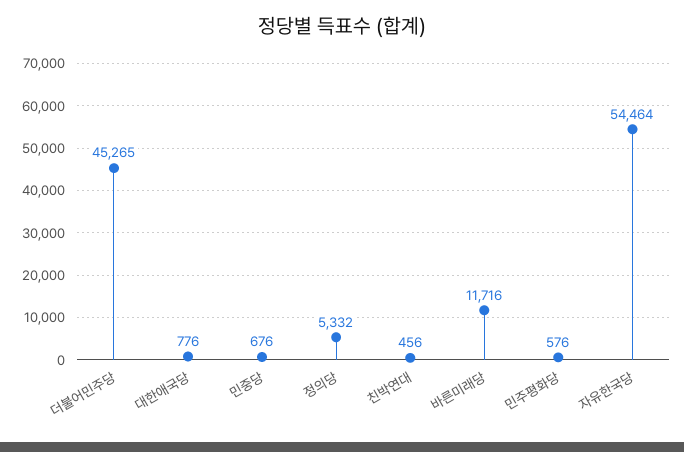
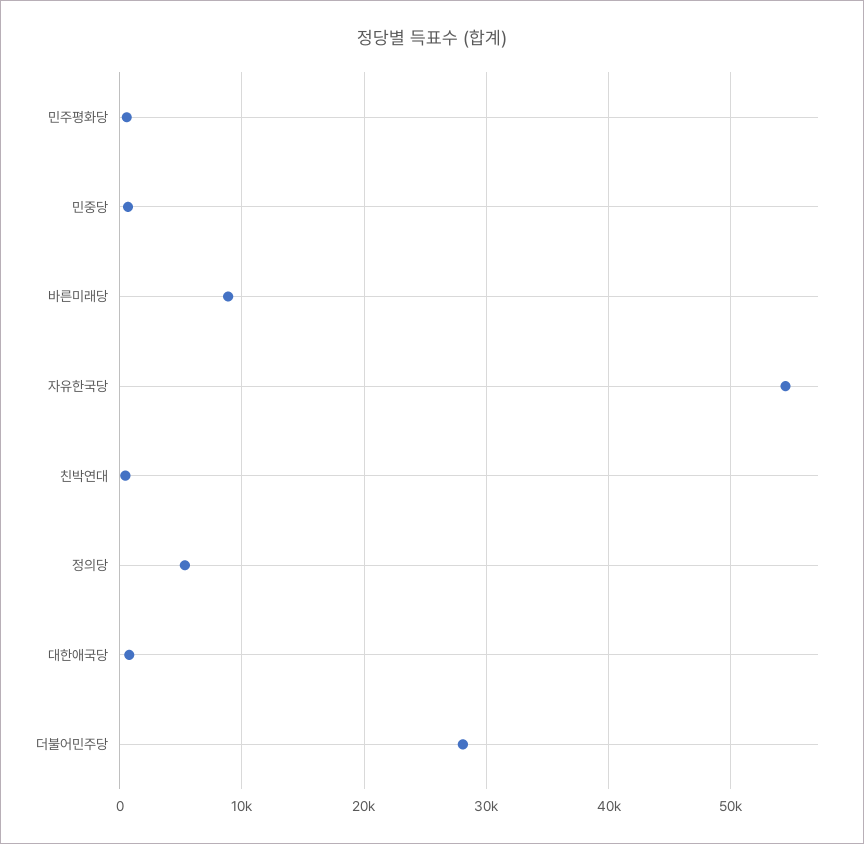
  {
-   "더불어민주당": 45265,
+   "더불어민주당": 28000,
    "대한애국당": 776,
    "민중당": 676,
    "정의당": 5332,
    "친박연대": 456,
-   "바른미래당": 11716,
+   "바른미래당": 9000,
    "민주평화당": 576,
    "자유한국당": 54464
  }

